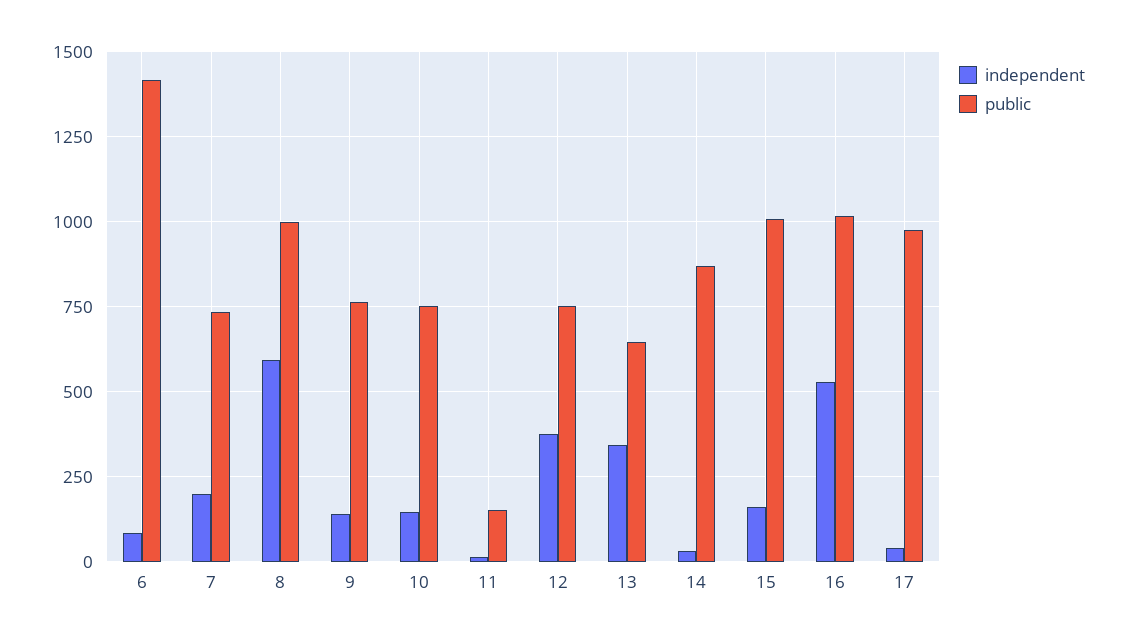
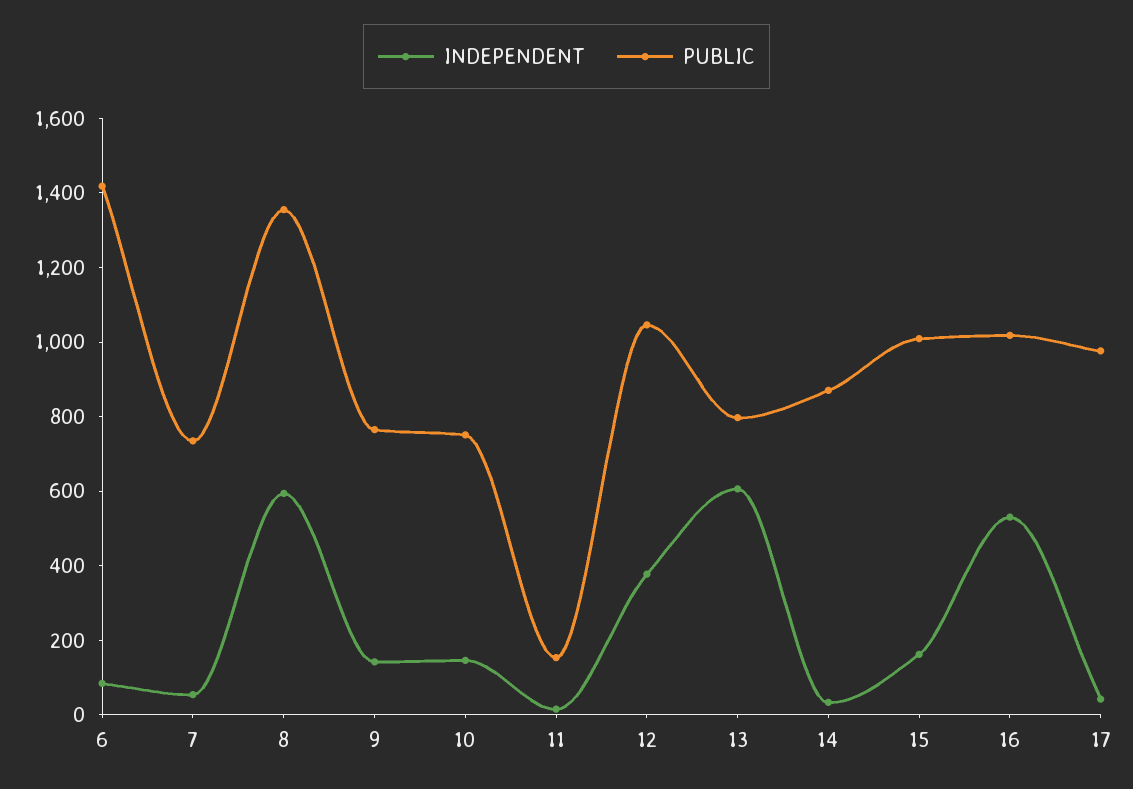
  {
    "independent": {
      "6": 75,
-     "7": 200,
+     "7": 50,
      "8": 600,
      "9": 150,
      "10": 150,
      "11": 25,
      "12": 375,
-     "13": 350,
+     "13": 600,
      "14": 25,
      "15": 150,
      "16": 525,
      "17": 50
    },
    "public": {
      "6": 1425,
      "7": 725,
-     "8": 1000,
+     "8": 1350,
      "9": 775,
      "10": 750,
      "11": 150,
-     "12": 750,
+     "12": 1050,
-     "13": 650,
+     "13": 800,
      "14": 875,
      "15": 1000,
      "16": 1025,
      "17": 975
    }
  }

